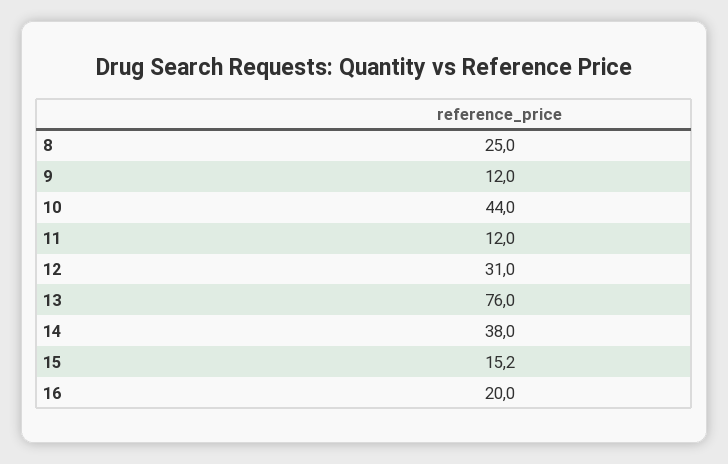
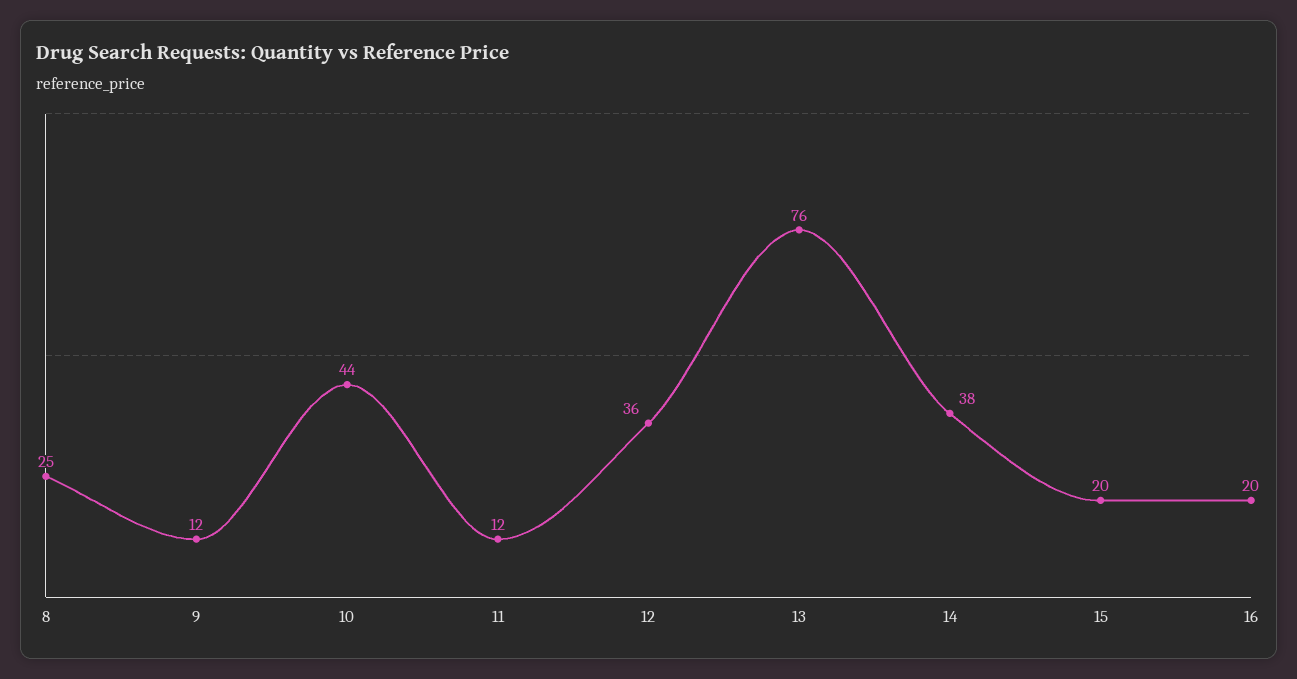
  {
    "8": 25,
    "9": 12,
    "10": 44,
    "11": 12,
-   "12": 31,
+   "12": 36,
    "13": 76,
    "14": 38,
-   "15": 15.2,
+   "15": 20,
    "16": 20
  }

